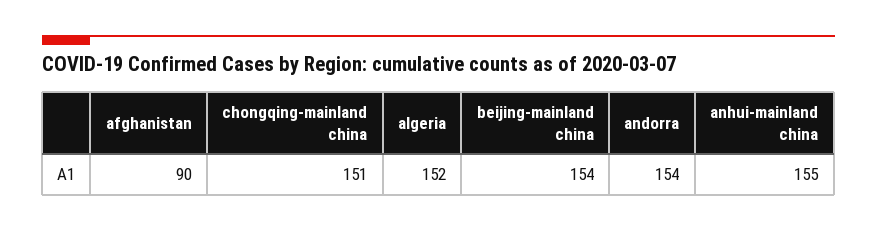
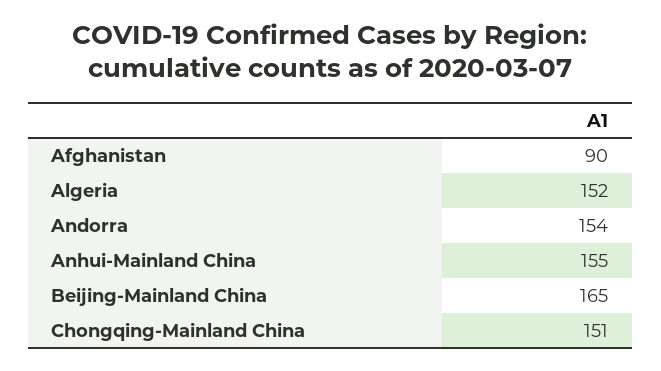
  {
    "afghanistan": 90,
    "chongqing-mainland china": 151,
    "algeria": 152,
-   "beijing-mainland china": 154,
+   "beijing-mainland china": 165,
    "andorra": 154,
    "anhui-mainland china": 155
  }

